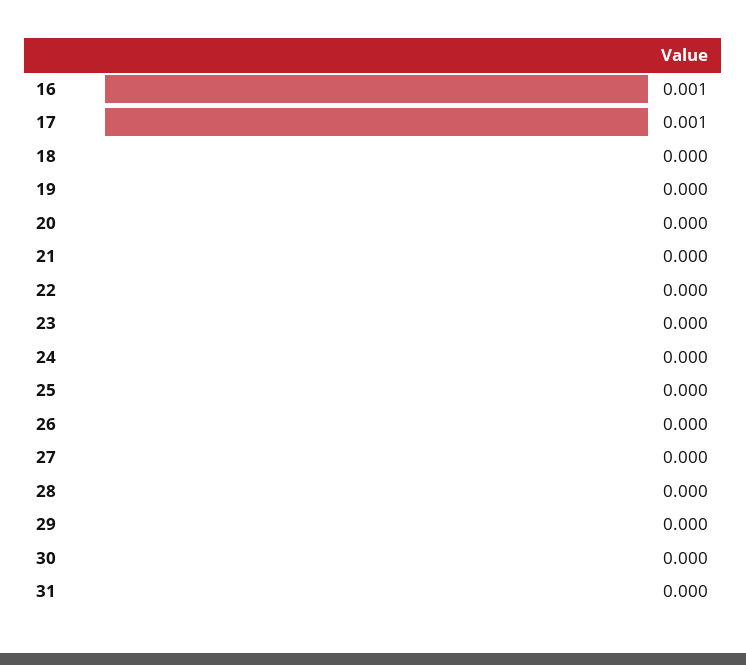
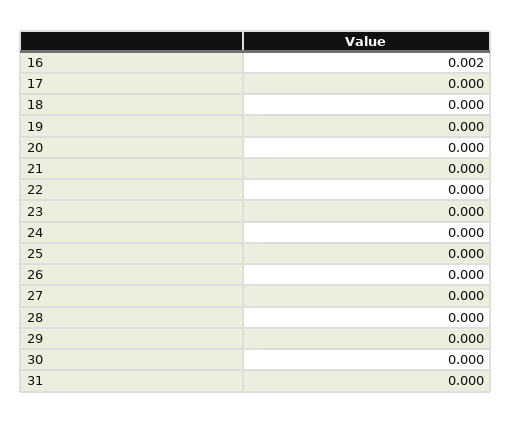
  {
-   "16": 0.001,
+   "16": 0.002,
-   "17": 0.001,
+   "17": 0,
    "18": 0,
    "19": 0,
    "20": 0,
    "21": 0,
    "22": 0,
    "23": 0,
    "24": 0,
    "25": 0,
    "26": 0,
    "27": 0,
    "28": 0,
    "29": 0,
    "30": 0,
    "31": 0
  }

